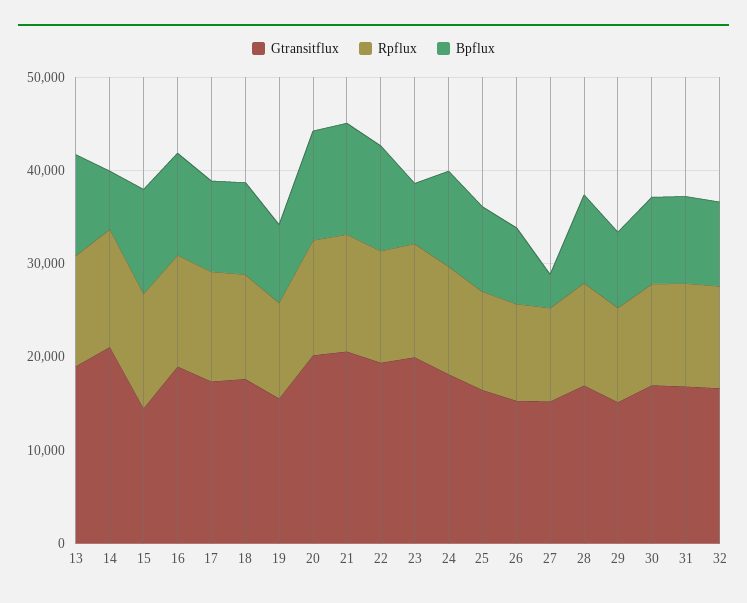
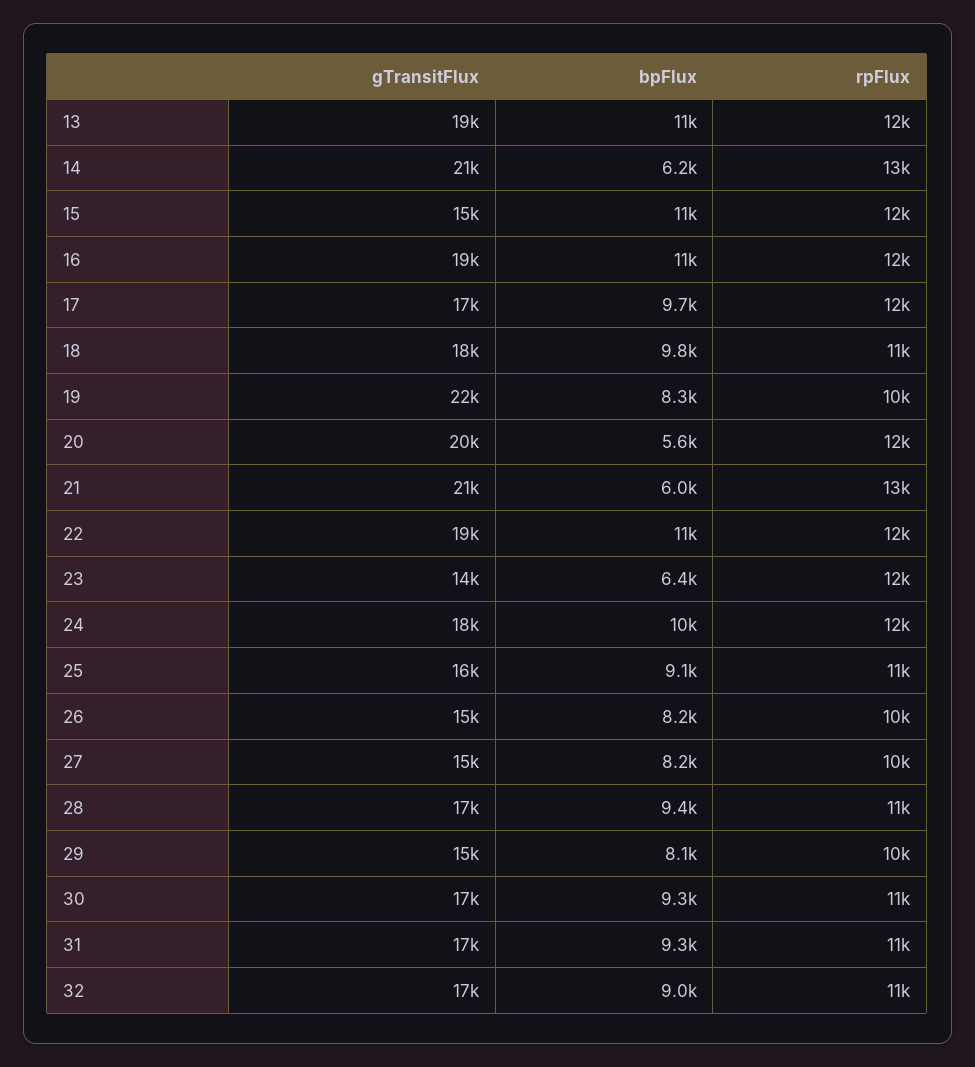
  {
    "Gtransitflux": {
      "13": 19000,
      "14": 21000,
      "15": 15000,
      "16": 19000,
      "17": 17000,
      "18": 18000,
-     "19": 16000,
+     "19": 22000,
      "20": 20000,
      "21": 21000,
      "22": 19000,
-     "23": 20000,
+     "23": 14000,
      "24": 18000,
      "25": 16000,
      "26": 15000,
      "27": 15000,
      "28": 17000,
      "29": 15000,
      "30": 17000,
      "31": 17000,
      "32": 17000
    },
    "Rpflux": {
      "13": 12000,
      "14": 13000,
      "15": 12000,
      "16": 12000,
      "17": 12000,
      "18": 11000,
      "19": 10000,
      "20": 12000,
      "21": 13000,
      "22": 12000,
      "23": 12000,
      "24": 12000,
      "25": 11000,
      "26": 10000,
      "27": 10000,
      "28": 11000,
      "29": 10000,
      "30": 11000,
      "31": 11000,
      "32": 11000
    },
    "Bpflux": {
      "13": 11000,
      "14": 6200,
      "15": 11000,
      "16": 11000,
      "17": 9700,
      "18": 9800,
      "19": 8300,
-     "20": 12000,
+     "20": 5600,
-     "21": 12000,
+     "21": 6000,
      "22": 11000,
      "23": 6400,
      "24": 10000,
      "25": 9100,
      "26": 8200,
-     "27": 4000,
+     "27": 8200,
      "28": 9400,
      "29": 8100,
      "30": 9300,
      "31": 9300,
      "32": 9000
    }
  }

